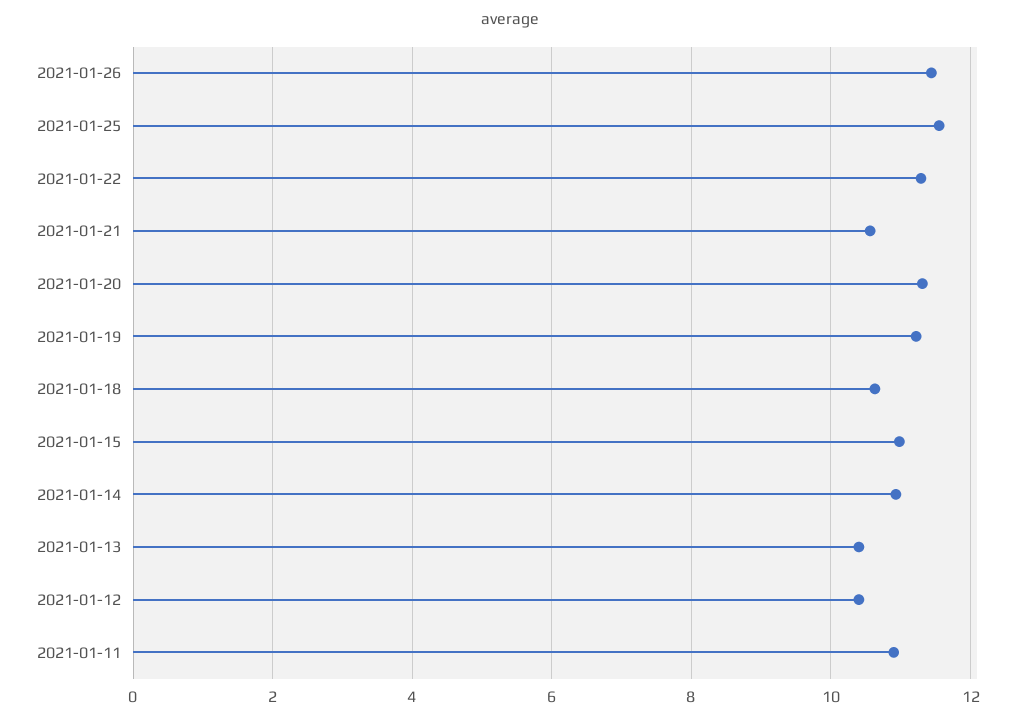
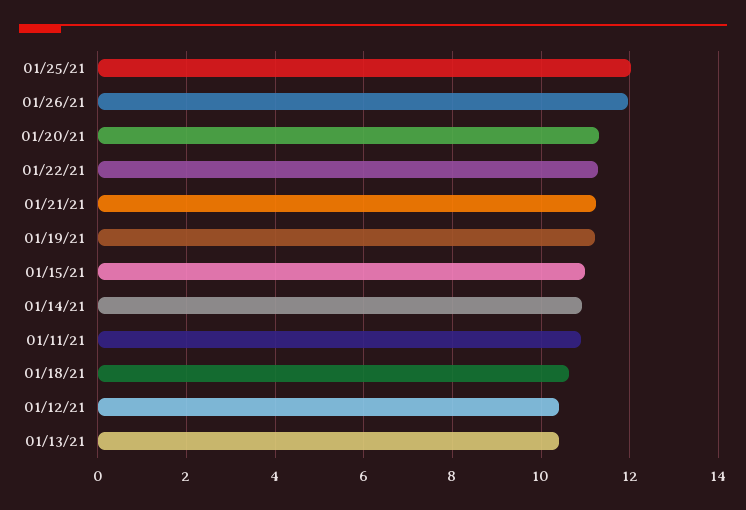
  {
-   "2021-01-26": 11.4,
+   "2021-01-26": 12,
-   "2021-01-25": 11.6,
+   "2021-01-25": 12,
    "2021-01-22": 11.2,
-   "2021-01-21": 10.6,
+   "2021-01-21": 11.2,
    "2021-01-20": 11.4,
    "2021-01-19": 11.2,
    "2021-01-18": 10.6,
    "2021-01-15": 11,
    "2021-01-14": 11,
    "2021-01-13": 10.4,
    "2021-01-12": 10.4,
    "2021-01-11": 11
  }

